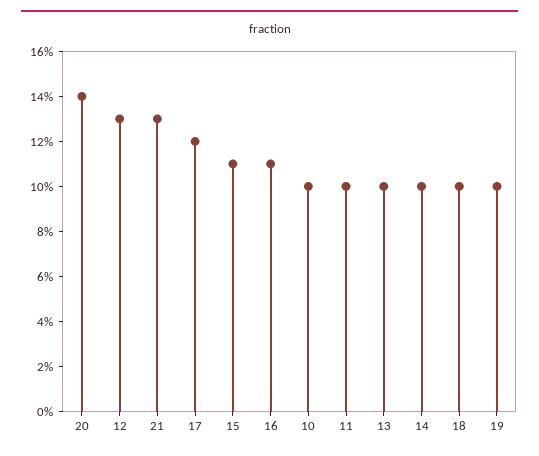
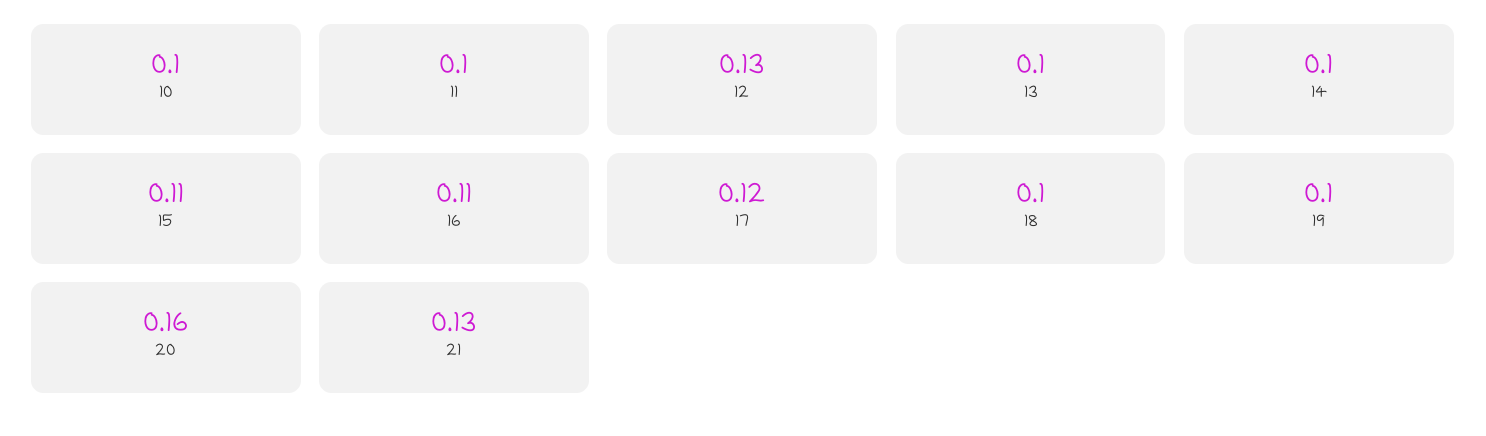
  {
-   "20": 0.14,
+   "20": 0.16,
    "12": 0.13,
    "21": 0.13,
    "17": 0.12,
    "15": 0.11,
    "16": 0.11,
    "10": 0.1,
    "11": 0.1,
    "13": 0.1,
    "14": 0.1,
    "18": 0.1,
    "19": 0.1
  }

